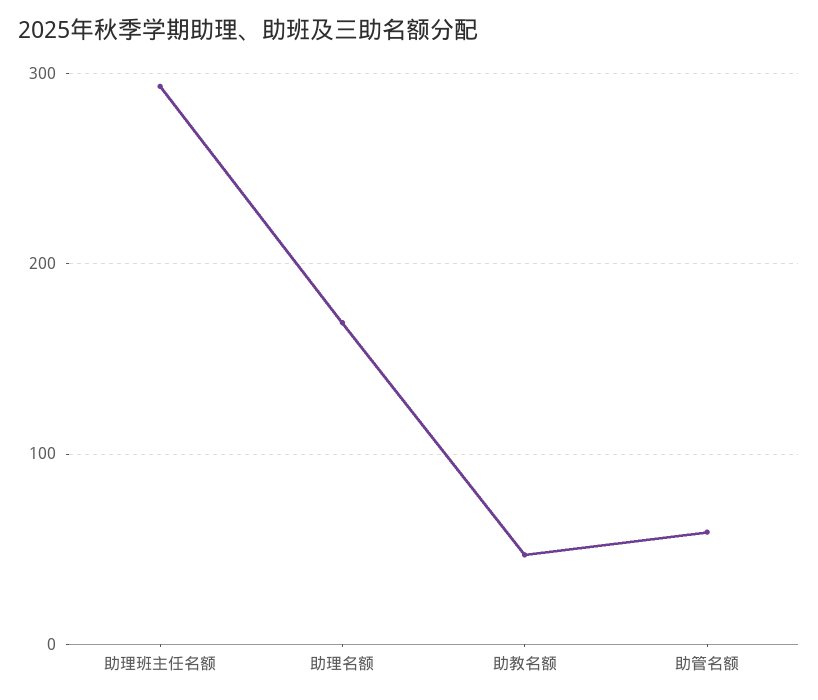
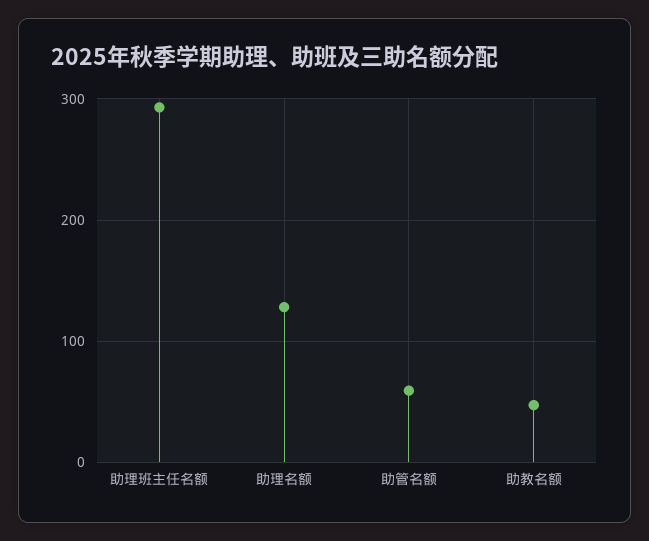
  {
    "助理班主任名额": 290,
-   "助理名额": 170,
+   "助理名额": 130,
    "助教名额": 50,
    "助管名额": 60
  }

